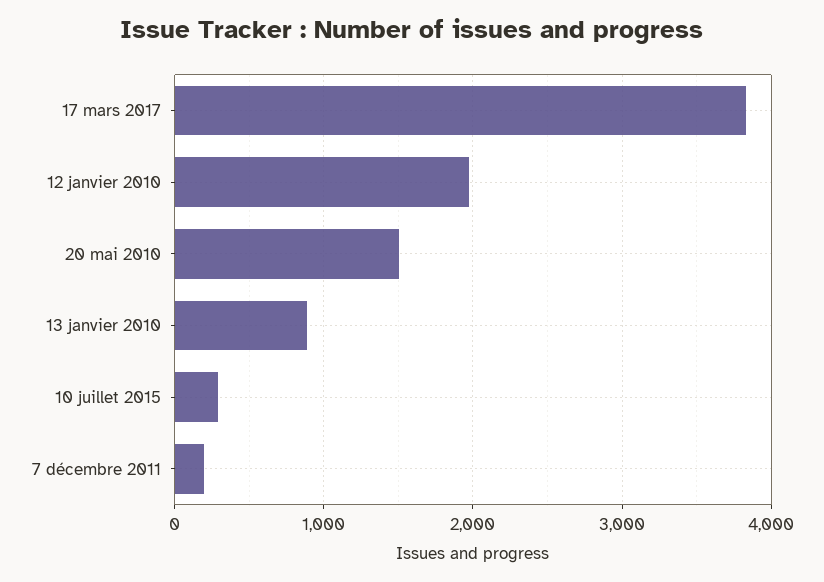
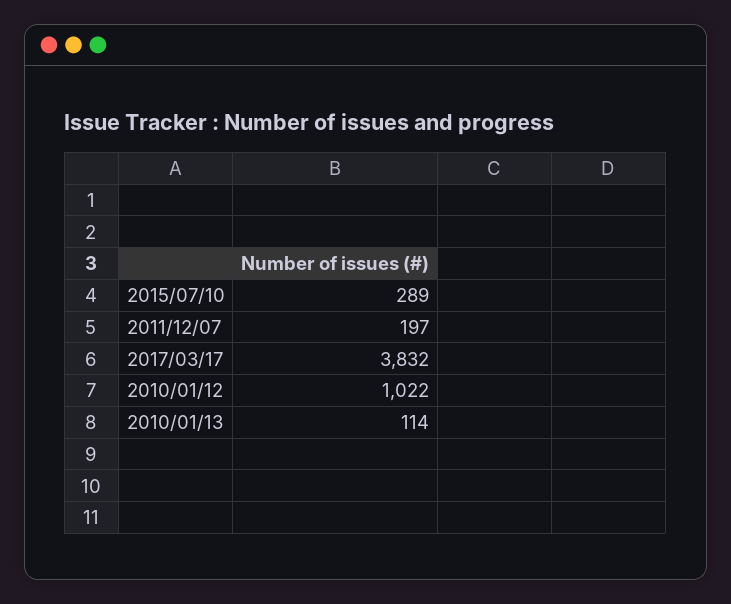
  {
    "17 mars 2017": 3832,
-   "12 janvier 2010": 2000,
+   "12 janvier 2010": 1022,
-   "20 mai 2010": 1500,
-   "13 janvier 2010": 900,
+   "13 janvier 2010": 114,
    "10 juillet 2015": 289,
    "7 décembre 2011": 197
  }

